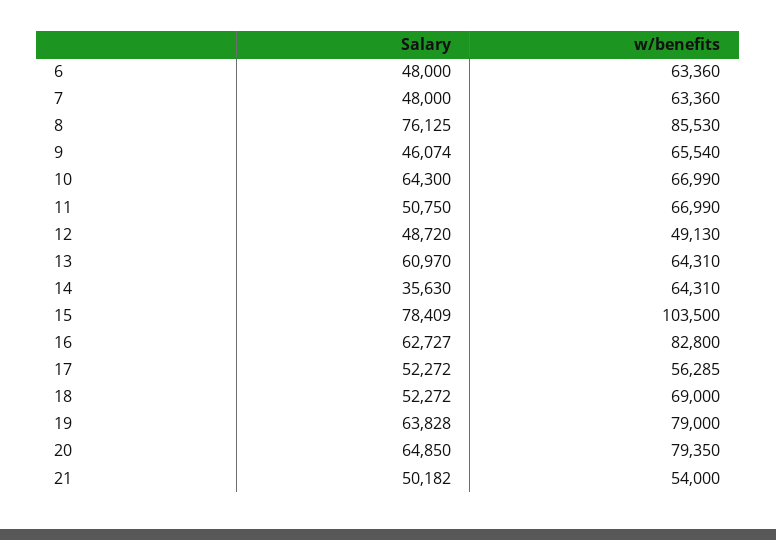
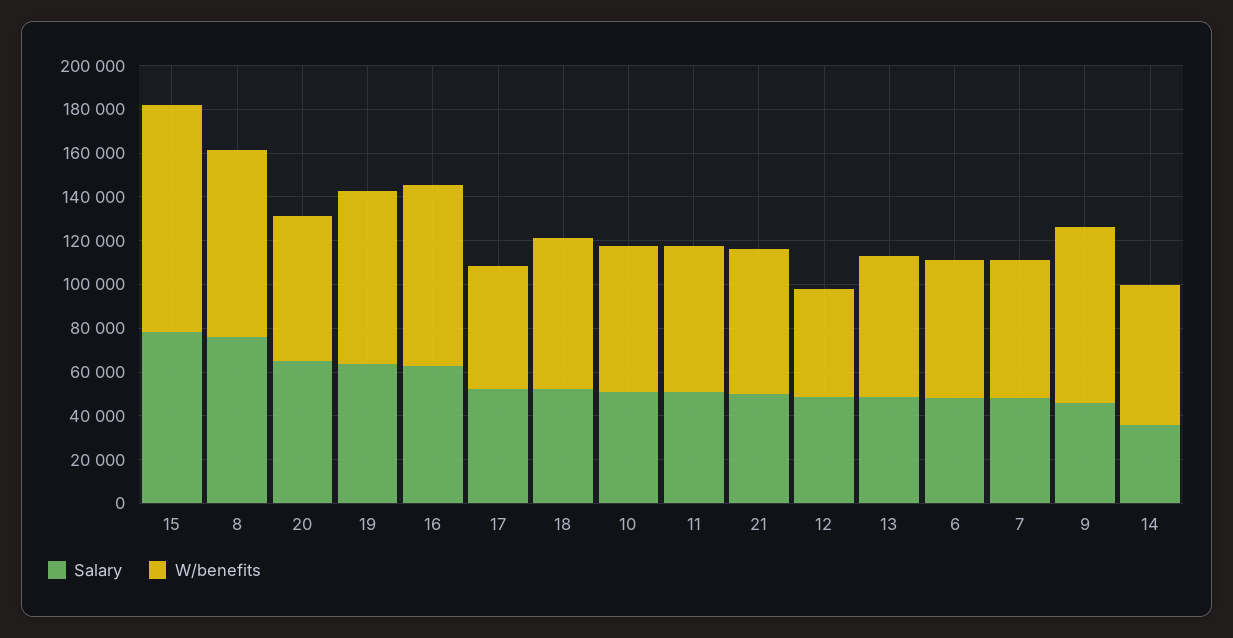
  {
    "Salary": {
      "6": 48000,
      "7": 48000,
      "8": 76125,
      "9": 46074,
-     "10": 64300,
+     "10": 50000,
      "11": 50750,
      "12": 48720,
-     "13": 60970,
+     "13": 50000,
      "14": 35630,
      "15": 78409,
      "16": 62727,
      "17": 52272,
      "18": 52272,
      "19": 63828,
      "20": 64850,
      "21": 50182
    },
    "w/benefits": {
      "6": 63360,
      "7": 63360,
      "8": 85530,
-     "9": 65540,
+     "9": 80000,
      "10": 66990,
      "11": 66990,
      "12": 49130,
      "13": 64310,
      "14": 64310,
      "15": 103500,
      "16": 82800,
      "17": 56285,
      "18": 69000,
      "19": 79000,
-     "20": 79350,
+     "20": 65000,
-     "21": 54000
+     "21": 65000
    }
  }

